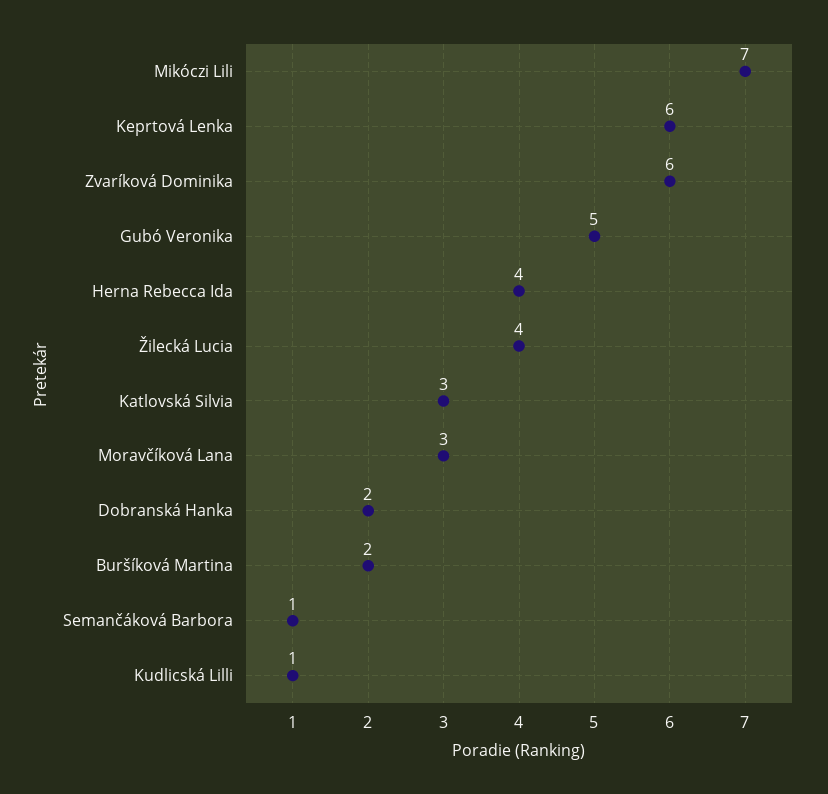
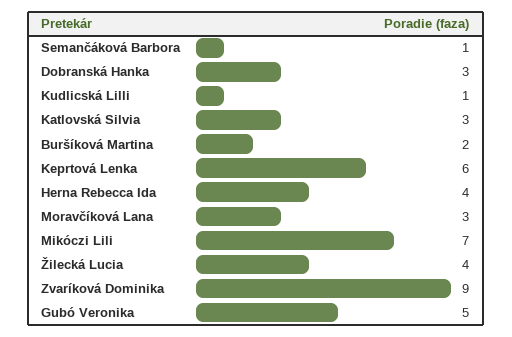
  {
    "Mikóczi Lili": 7,
    "Keprtová Lenka": 6,
-   "Zvaríková Dominika": 6,
+   "Zvaríková Dominika": 9,
    "Gubó Veronika": 5,
    "Herna Rebecca Ida": 4,
    "Žilecká Lucia": 4,
    "Katlovská Silvia": 3,
    "Moravčíková Lana": 3,
-   "Dobranská Hanka": 2,
+   "Dobranská Hanka": 3,
    "Buršíková Martina": 2,
    "Semančáková Barbora": 1,
    "Kudlicská Lilli": 1
  }

